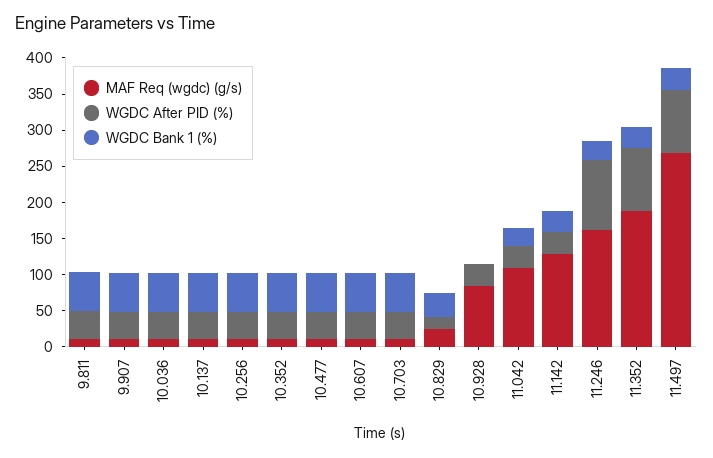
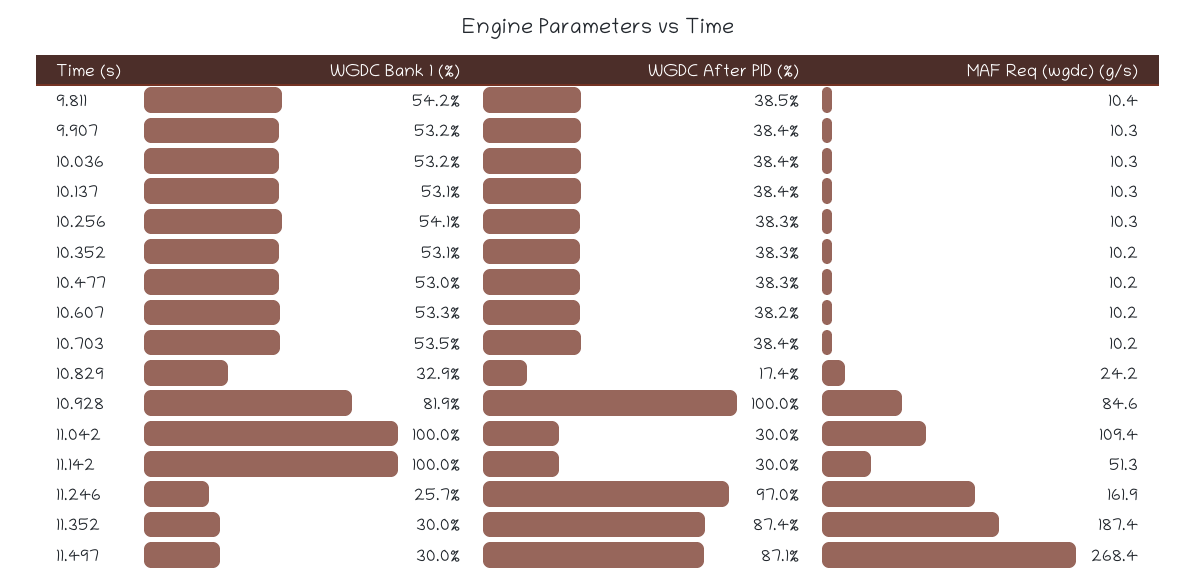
  {
    "MAF Req (wgdc) (g/s)": {
      "9.811": 10.4,
      "9.907": 10.3,
      "10.036": 10.3,
      "10.137": 10.3,
      "10.256": 10.3,
      "10.352": 10.2,
      "10.477": 10.2,
      "10.607": 10.2,
      "10.703": 10.2,
      "10.829": 24.2,
      "10.928": 84.6,
      "11.042": 109.4,
-     "11.142": 125,
+     "11.142": 51.3,
      "11.246": 161.9,
      "11.352": 187.4,
      "11.497": 268.4
    },
    "WGDC After PID (%)": {
      "9.811": 38.5,
      "9.907": 38.4,
      "10.036": 38.4,
      "10.137": 38.4,
      "10.256": 38.3,
      "10.352": 38.3,
      "10.477": 38.3,
      "10.607": 38.2,
      "10.703": 38.4,
      "10.829": 17.4,
-     "10.928": 25,
+     "10.928": 100,
      "11.042": 30,
      "11.142": 30,
      "11.246": 97,
      "11.352": 87.4,
      "11.497": 87.1
    },
    "WGDC Bank 1 (%)": {
      "9.811": 54.2,
      "9.907": 53.2,
      "10.036": 53.2,
      "10.137": 53.1,
      "10.256": 54.1,
      "10.352": 53.1,
      "10.477": 53,
      "10.607": 53.3,
      "10.703": 53.5,
      "10.829": 32.9,
-     "10.928": 0,
+     "10.928": 81.9,
-     "11.042": 25,
+     "11.042": 100,
-     "11.142": 25,
+     "11.142": 100,
      "11.246": 25.7,
      "11.352": 30,
      "11.497": 30
    }
  }

